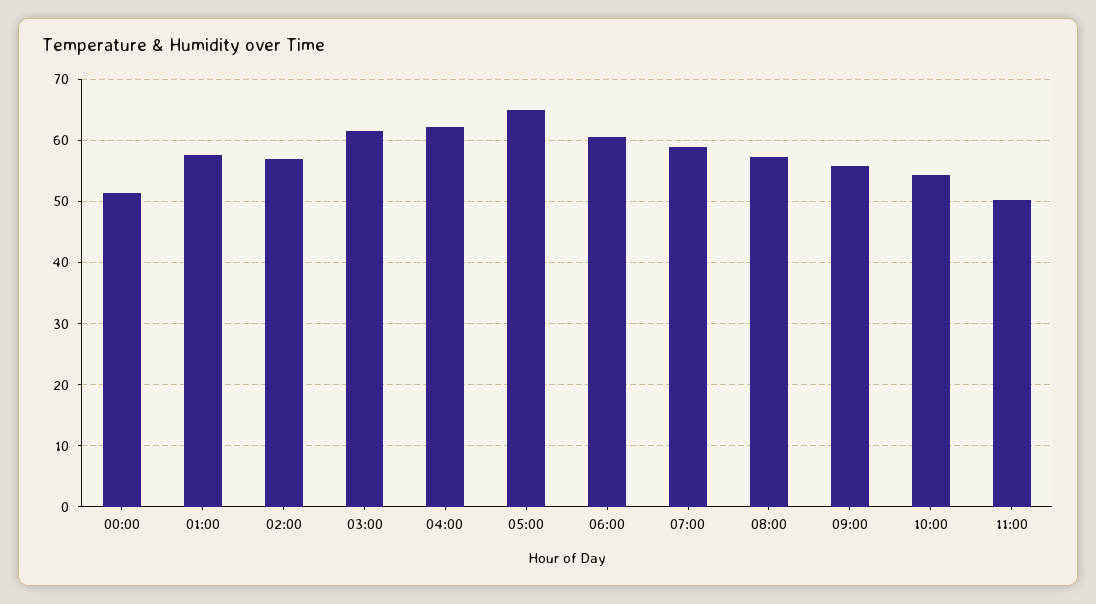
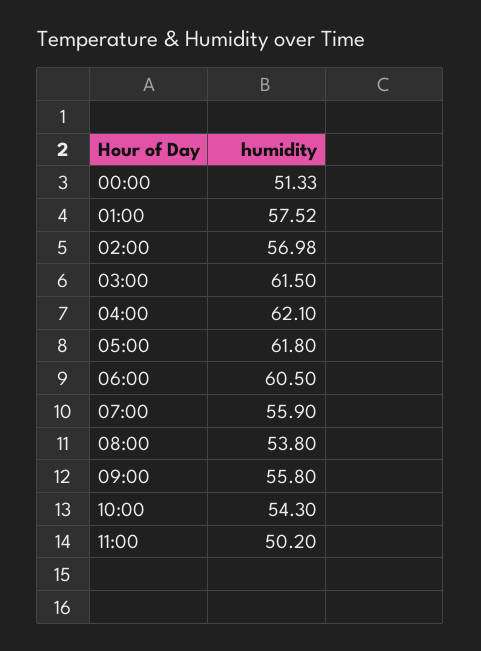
  {
    "00:00": 51.33,
    "01:00": 57.52,
    "02:00": 56.98,
    "03:00": 61.5,
    "04:00": 62.1,
-   "05:00": 65,
+   "05:00": 61.8,
    "06:00": 60.5,
-   "07:00": 59,
+   "07:00": 55.9,
-   "08:00": 57,
+   "08:00": 53.8,
    "09:00": 55.8,
    "10:00": 54.3,
    "11:00": 50.2
  }

